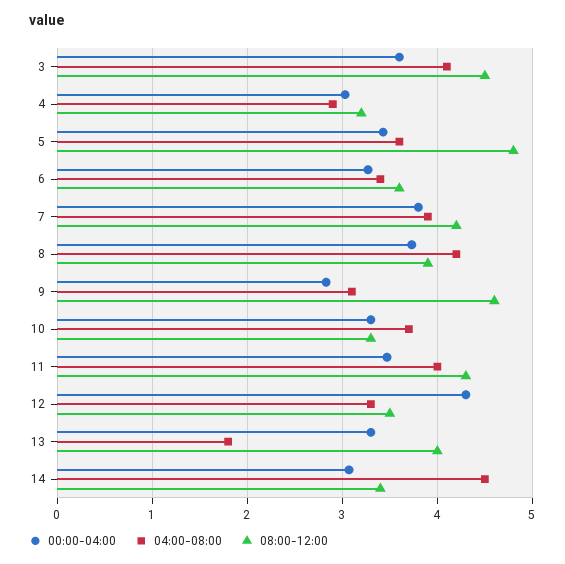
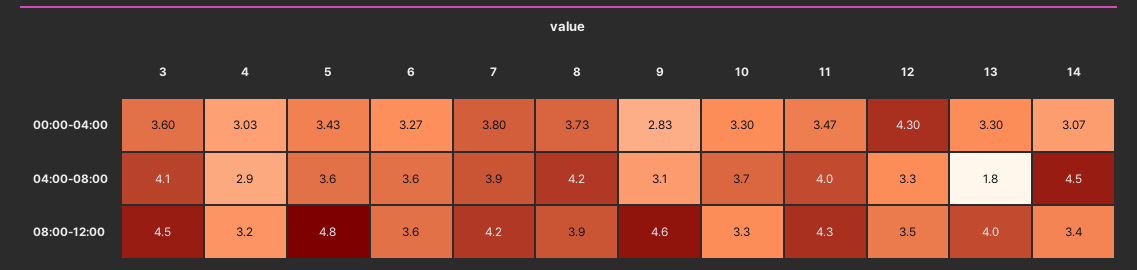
  {
    "00:00-04:00": {
      "3": 3.6,
      "4": 3.03,
      "5": 3.43,
      "6": 3.27,
      "7": 3.8,
      "8": 3.73,
      "9": 2.83,
      "10": 3.3,
      "11": 3.47,
      "12": 4.3,
      "13": 3.3,
      "14": 3.07
    },
    "04:00-08:00": {
      "3": 4.1,
      "4": 2.9,
      "5": 3.6,
-     "6": 3.4,
+     "6": 3.6,
      "7": 3.9,
      "8": 4.2,
      "9": 3.1,
      "10": 3.7,
      "11": 4,
      "12": 3.3,
      "13": 1.8,
      "14": 4.5
    },
    "08:00-12:00": {
      "3": 4.5,
      "4": 3.2,
      "5": 4.8,
      "6": 3.6,
      "7": 4.2,
      "8": 3.9,
      "9": 4.6,
      "10": 3.3,
      "11": 4.3,
      "12": 3.5,
      "13": 4,
      "14": 3.4
    }
  }

